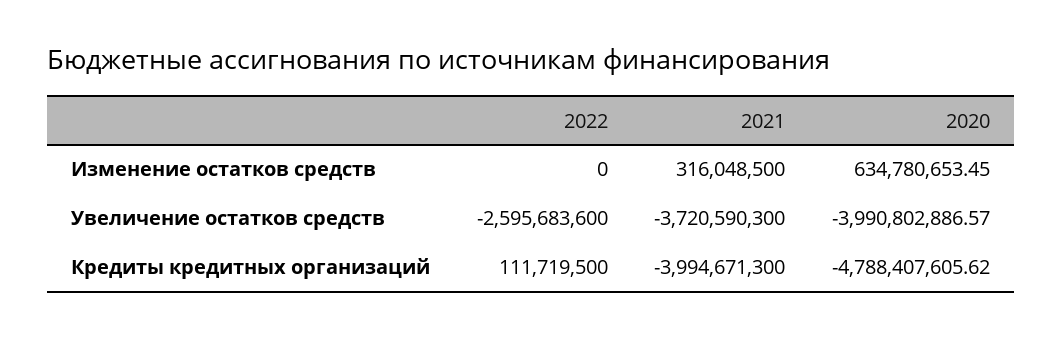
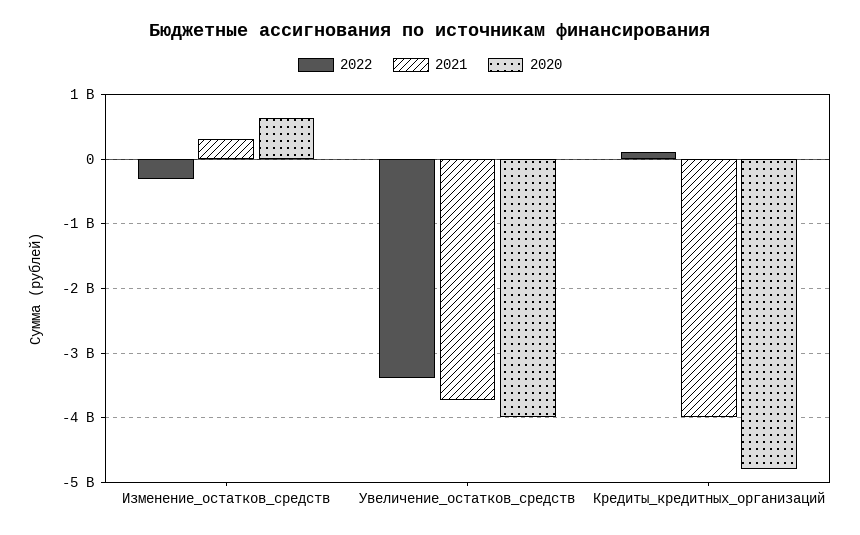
  {
    "2022": {
-     "Изменение остатков средств": 0,
+     "Изменение остатков средств": -300000000,
-     "Увеличение остатков средств": -2595683600,
+     "Увеличение остатков средств": -3400000000,
      "Кредиты кредитных организаций": 111719500
    },
    "2021": {
      "Изменение остатков средств": 316048500,
      "Увеличение остатков средств": -3720590300,
      "Кредиты кредитных организаций": -3994671300
    },
    "2020": {
      "Изменение остатков средств": 634780653.45,
      "Увеличение остатков средств": -3990802886.57,
      "Кредиты кредитных организаций": -4788407605.62
    }
  }

